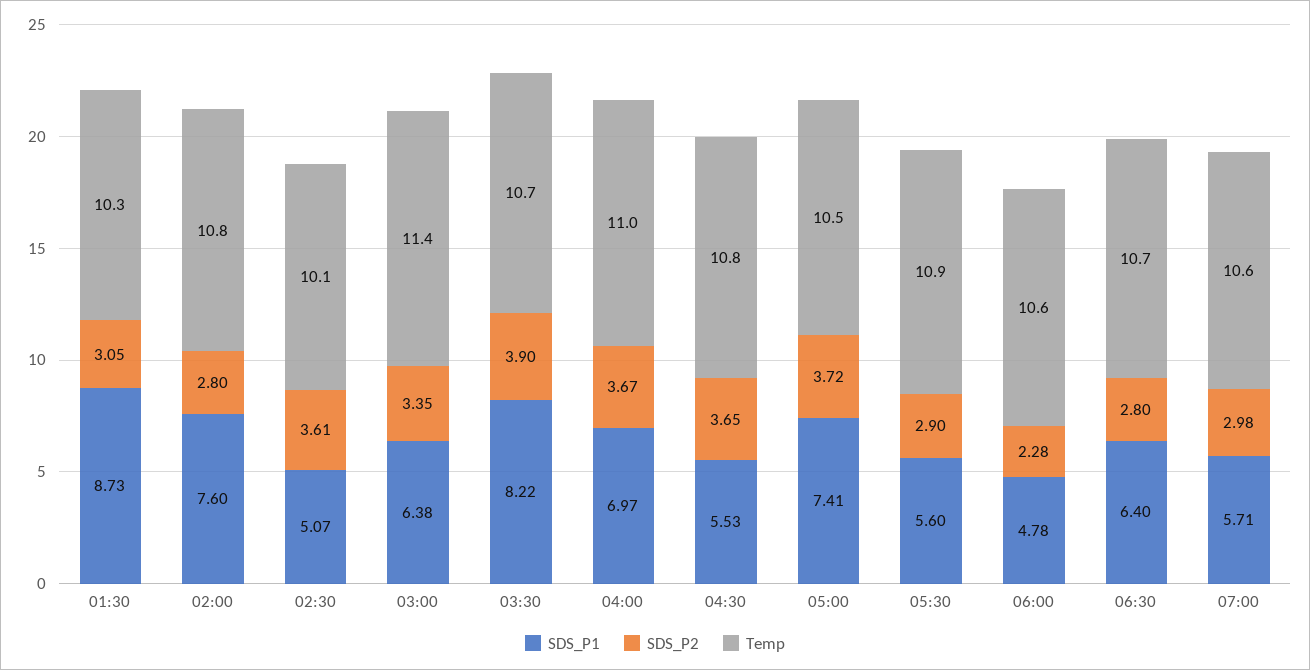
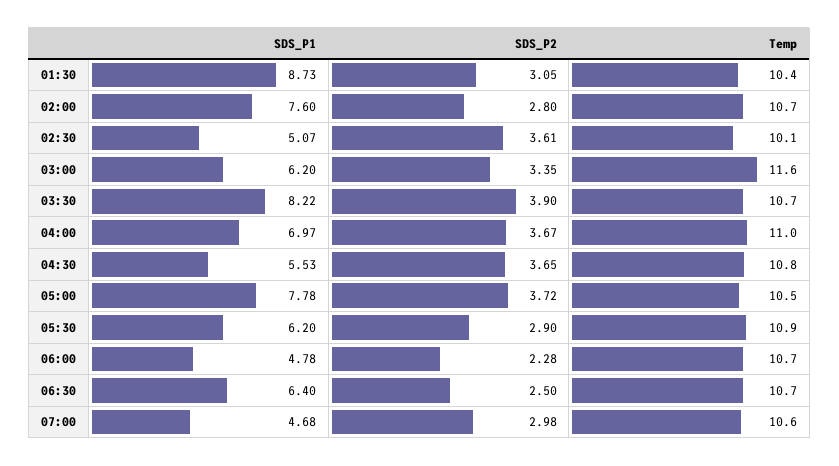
  {
    "SDS_P1": {
      "01:30": 8.73,
      "02:00": 7.6,
      "02:30": 5.07,
-     "03:00": 6.38,
+     "03:00": 6.2,
      "03:30": 8.22,
      "04:00": 6.97,
      "04:30": 5.53,
-     "05:00": 7.41,
+     "05:00": 7.78,
-     "05:30": 5.6,
+     "05:30": 6.2,
      "06:00": 4.78,
      "06:30": 6.4,
-     "07:00": 5.71
+     "07:00": 4.68
    },
    "SDS_P2": {
      "01:30": 3.05,
      "02:00": 2.8,
      "02:30": 3.61,
      "03:00": 3.35,
      "03:30": 3.9,
      "04:00": 3.67,
      "04:30": 3.65,
      "05:00": 3.72,
      "05:30": 2.9,
      "06:00": 2.28,
-     "06:30": 2.8,
+     "06:30": 2.5,
      "07:00": 2.98
    },
    "Temp": {
-     "01:30": 10.3,
+     "01:30": 10.4,
-     "02:00": 10.8,
+     "02:00": 10.7,
      "02:30": 10.1,
-     "03:00": 11.4,
+     "03:00": 11.6,
      "03:30": 10.7,
      "04:00": 11,
      "04:30": 10.8,
      "05:00": 10.5,
      "05:30": 10.9,
-     "06:00": 10.6,
+     "06:00": 10.7,
      "06:30": 10.7,
      "07:00": 10.6
    }
  }

